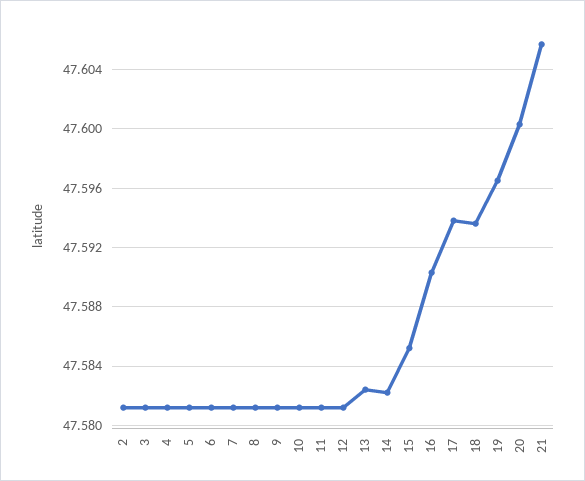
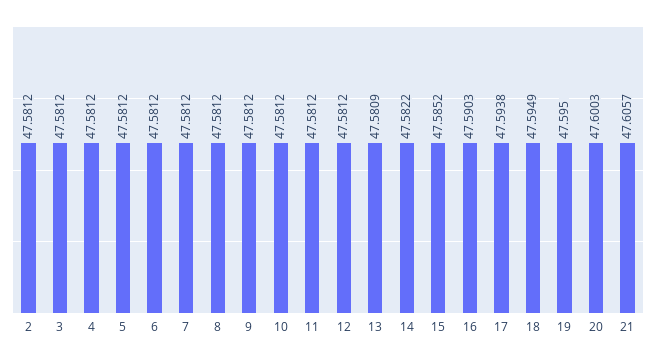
  {
    "2": 47.5812,
    "3": 47.5812,
    "4": 47.5812,
    "5": 47.5812,
    "6": 47.5812,
    "7": 47.5812,
    "8": 47.5812,
    "9": 47.5812,
    "10": 47.5812,
    "11": 47.5812,
    "12": 47.5812,
-   "13": 47.5825,
+   "13": 47.5809,
    "14": 47.5822,
    "15": 47.5852,
    "16": 47.5903,
    "17": 47.5938,
-   "18": 47.5935,
+   "18": 47.5949,
-   "19": 47.5965,
+   "19": 47.595,
    "20": 47.6003,
    "21": 47.6057
  }

